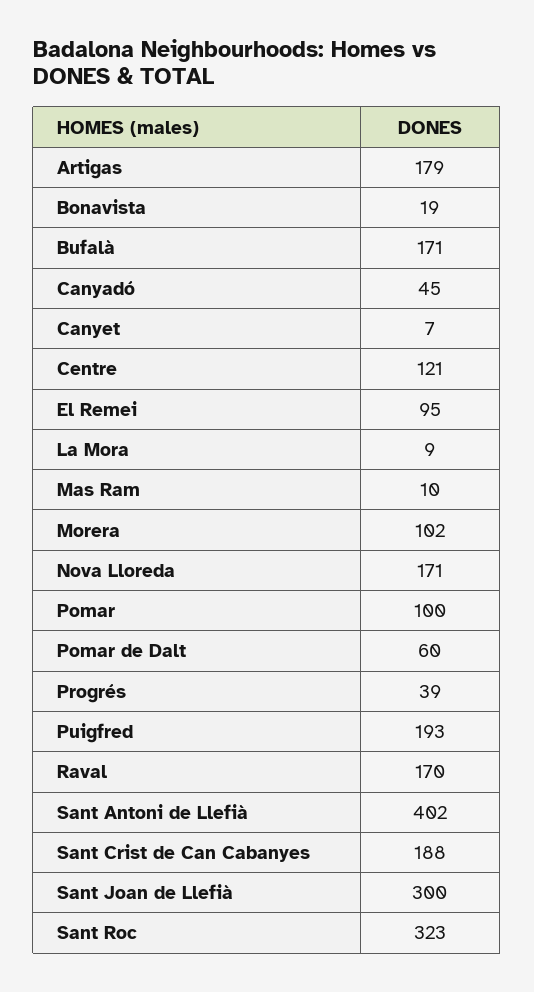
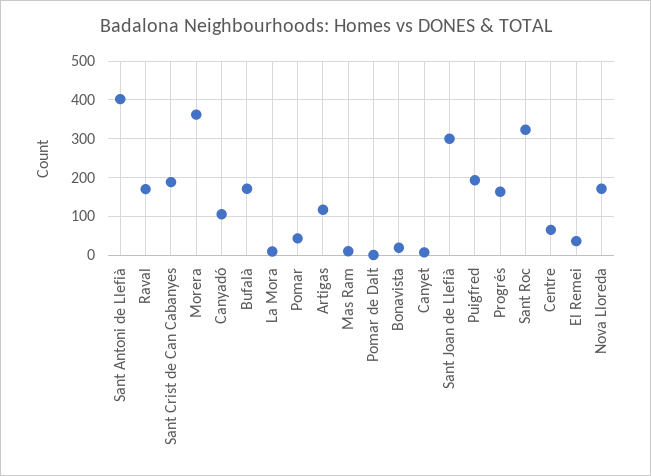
  {
-   "Artigas": 179,
+   "Artigas": 120,
    "Bonavista": 19,
    "Bufalà": 171,
-   "Canyadó": 45,
+   "Canyadó": 100,
    "Canyet": 7,
-   "Centre": 121,
+   "Centre": 60,
-   "El Remei": 95,
+   "El Remei": 40,
    "La Mora": 9,
    "Mas Ram": 10,
-   "Morera": 102,
+   "Morera": 360,
    "Nova Lloreda": 171,
-   "Pomar": 100,
+   "Pomar": 40,
-   "Pomar de Dalt": 60,
+   "Pomar de Dalt": 0,
-   "Progrés": 39,
+   "Progrés": 160,
    "Puigfred": 193,
    "Raval": 170,
    "Sant Antoni de Llefià": 402,
    "Sant Crist de Can Cabanyes": 188,
    "Sant Joan de Llefià": 300,
    "Sant Roc": 323
  }

